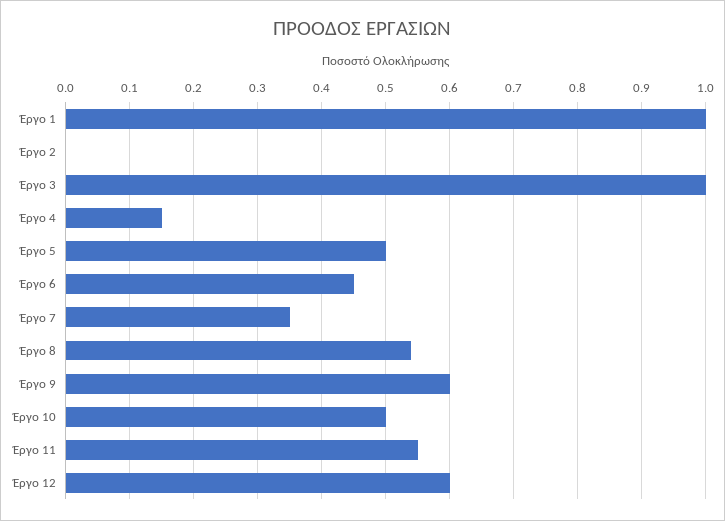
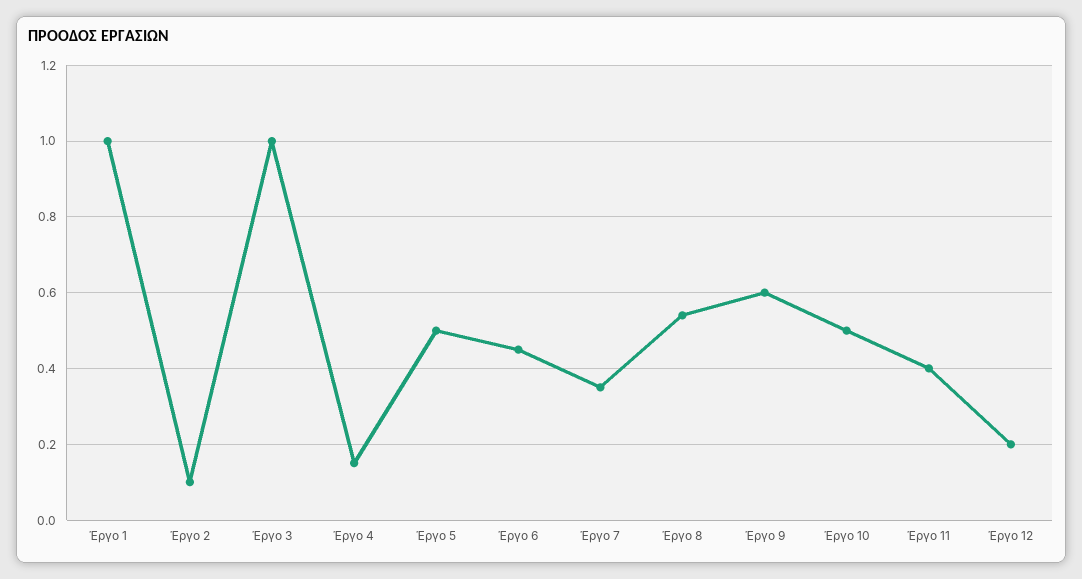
  {
    "Έργο 1": 1,
-   "Έργο 2": 0,
+   "Έργο 2": 0.1,
    "Έργο 3": 1,
    "Έργο 4": 0.15,
    "Έργο 5": 0.5,
    "Έργο 6": 0.45,
    "Έργο 7": 0.35,
    "Έργο 8": 0.54,
    "Έργο 9": 0.6,
    "Έργο 10": 0.5,
-   "Έργο 11": 0.55,
+   "Έργο 11": 0.4,
-   "Έργο 12": 0.6
+   "Έργο 12": 0.2
  }

